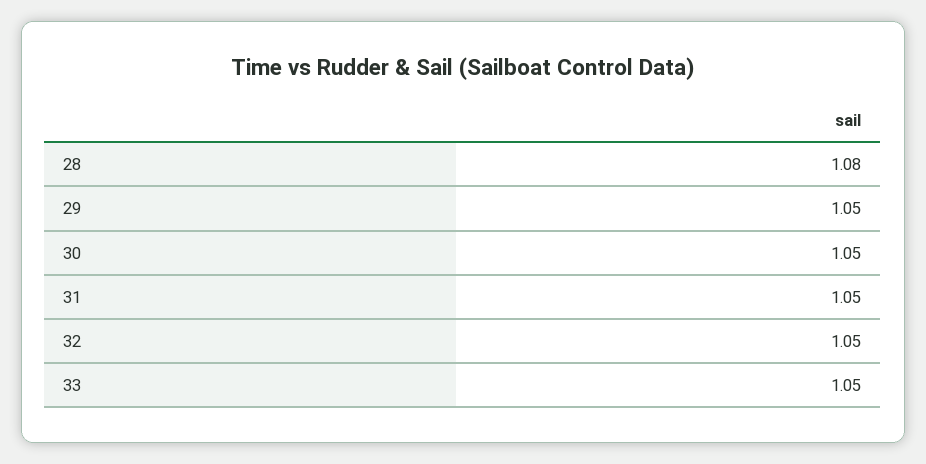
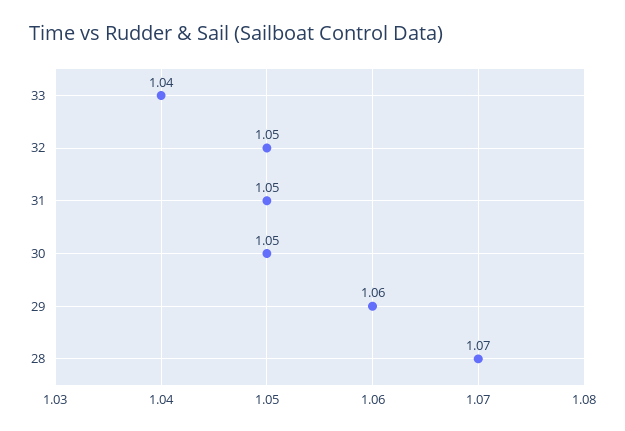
  {
-   "28": 1.08,
+   "28": 1.07,
-   "29": 1.05,
+   "29": 1.06,
    "30": 1.05,
    "31": 1.05,
    "32": 1.05,
-   "33": 1.05
+   "33": 1.04
  }

